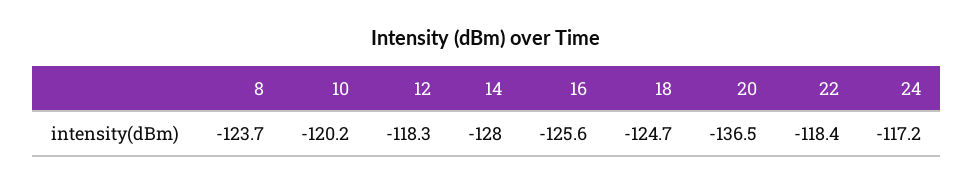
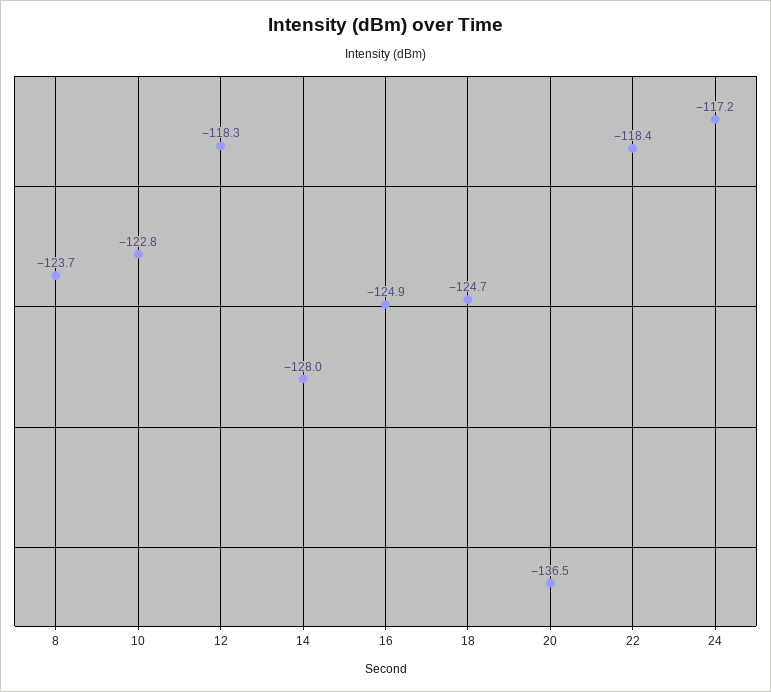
  {
    "8": -123.7,
-   "10": -120.2,
+   "10": -122.8,
    "12": -118.3,
    "14": -128,
-   "16": -125.6,
+   "16": -124.9,
    "18": -124.7,
    "20": -136.5,
    "22": -118.4,
    "24": -117.2
  }

